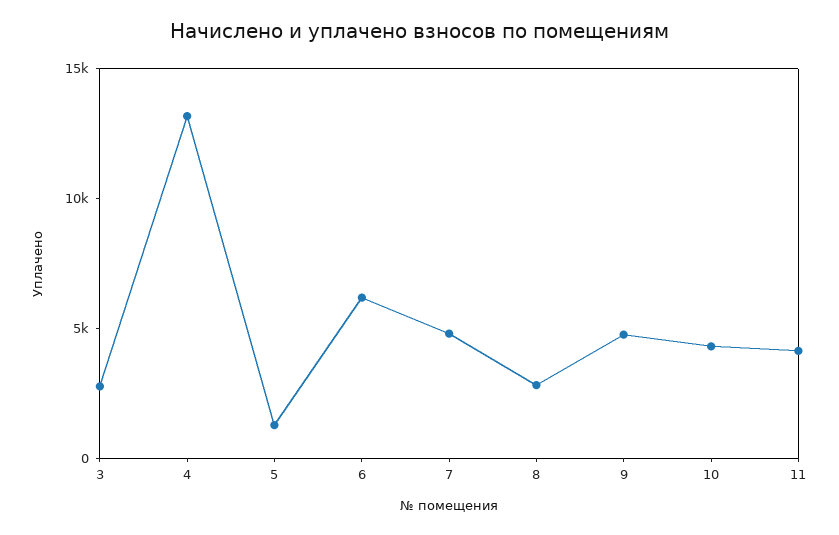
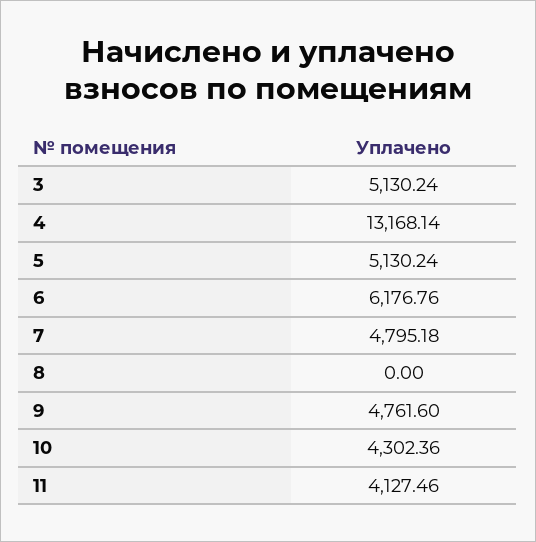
  {
-   "3": 3000,
+   "3": 5130.24,
    "4": 13168.14,
-   "5": 1000,
+   "5": 5130.24,
    "6": 6176.76,
    "7": 4795.18,
-   "8": 3000,
+   "8": 0,
    "9": 4761.6,
    "10": 4302.36,
    "11": 4127.46
  }

